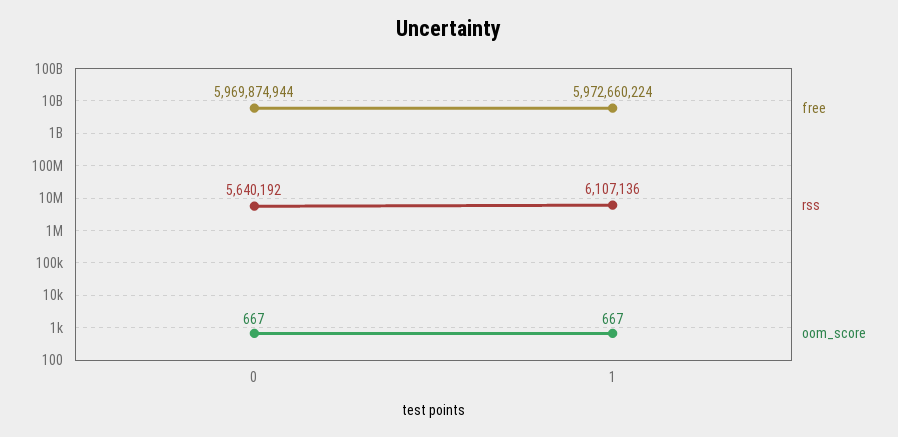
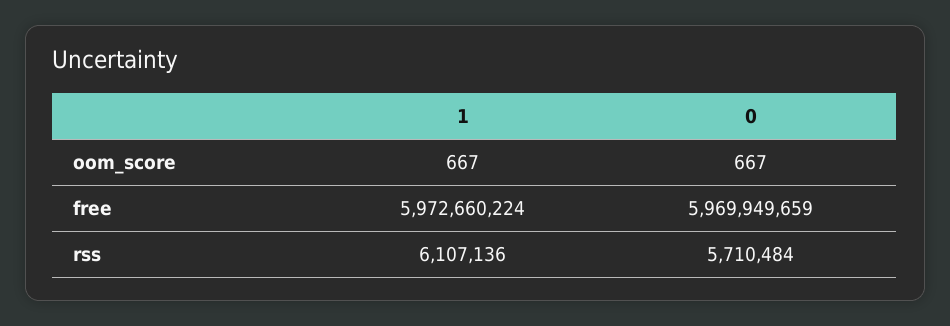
  {
    "free": {
-     "0": 5969874944,
+     "0": 5969949659,
      "1": 5972660224
    },
    "rss": {
-     "0": 5640192,
+     "0": 5710484,
      "1": 6107136
    },
    "oom_score": {
      "0": 667,
      "1": 667
    }
  }

